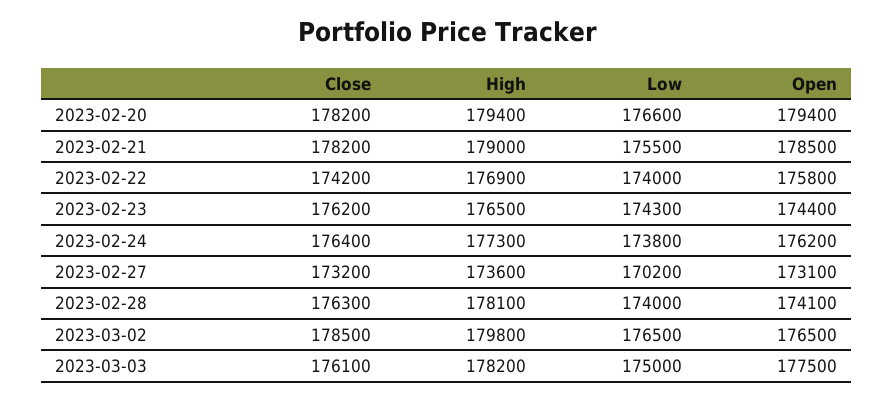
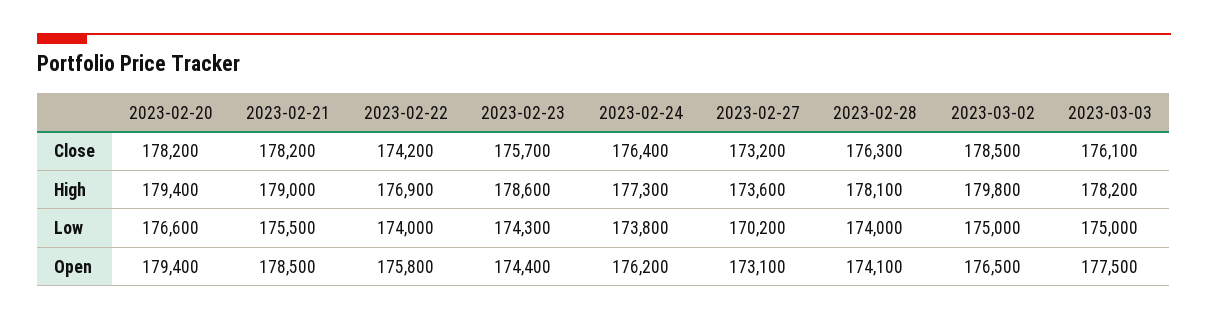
  {
    "Close": {
      "2023-02-20": 178200,
      "2023-02-21": 178200,
      "2023-02-22": 174200,
-     "2023-02-23": 176200,
+     "2023-02-23": 175700,
      "2023-02-24": 176400,
      "2023-02-27": 173200,
      "2023-02-28": 176300,
      "2023-03-02": 178500,
      "2023-03-03": 176100
    },
    "High": {
      "2023-02-20": 179400,
      "2023-02-21": 179000,
      "2023-02-22": 176900,
-     "2023-02-23": 176500,
+     "2023-02-23": 178600,
      "2023-02-24": 177300,
      "2023-02-27": 173600,
      "2023-02-28": 178100,
      "2023-03-02": 179800,
      "2023-03-03": 178200
    },
    "Low": {
      "2023-02-20": 176600,
      "2023-02-21": 175500,
      "2023-02-22": 174000,
      "2023-02-23": 174300,
      "2023-02-24": 173800,
      "2023-02-27": 170200,
      "2023-02-28": 174000,
-     "2023-03-02": 176500,
+     "2023-03-02": 175000,
      "2023-03-03": 175000
    },
    "Open": {
      "2023-02-20": 179400,
      "2023-02-21": 178500,
      "2023-02-22": 175800,
      "2023-02-23": 174400,
      "2023-02-24": 176200,
      "2023-02-27": 173100,
      "2023-02-28": 174100,
      "2023-03-02": 176500,
      "2023-03-03": 177500
    }
  }

